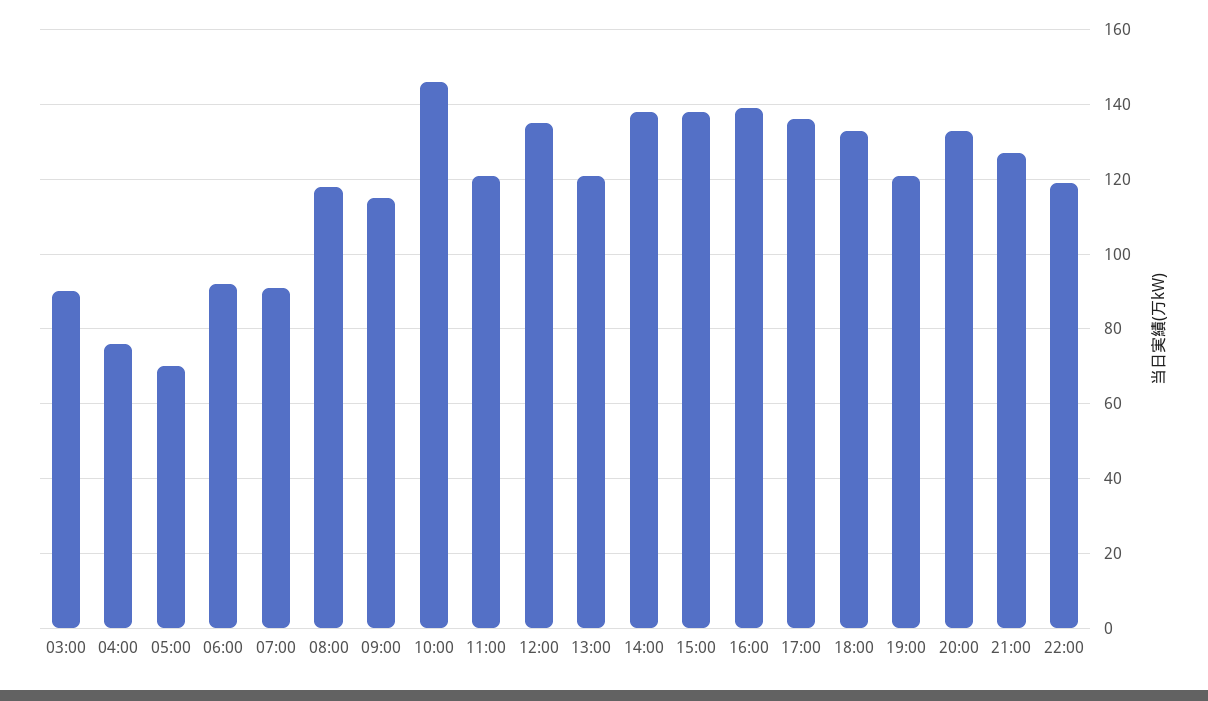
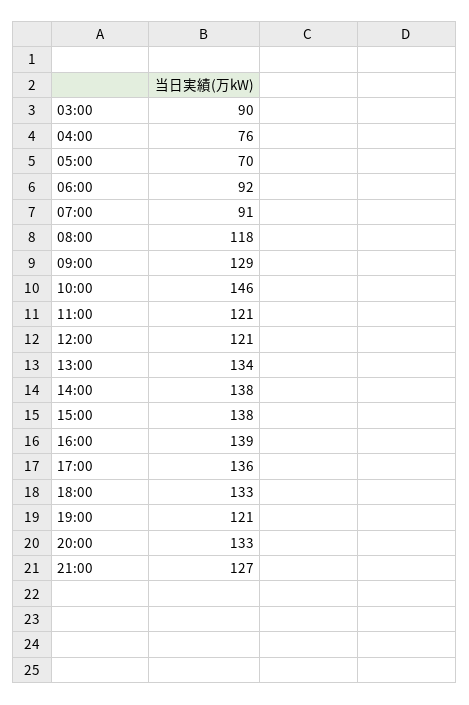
  {
    "03:00": 90,
    "04:00": 76,
    "05:00": 70,
    "06:00": 92,
    "07:00": 91,
    "08:00": 118,
-   "09:00": 115,
+   "09:00": 129,
    "10:00": 146,
    "11:00": 121,
-   "12:00": 135,
+   "12:00": 121,
-   "13:00": 120,
+   "13:00": 134,
    "14:00": 138,
    "15:00": 138,
    "16:00": 139,
    "17:00": 136,
    "18:00": 133,
    "19:00": 121,
    "20:00": 133,
-   "21:00": 127,
+   "21:00": 127
-   "22:00": 120
  }

